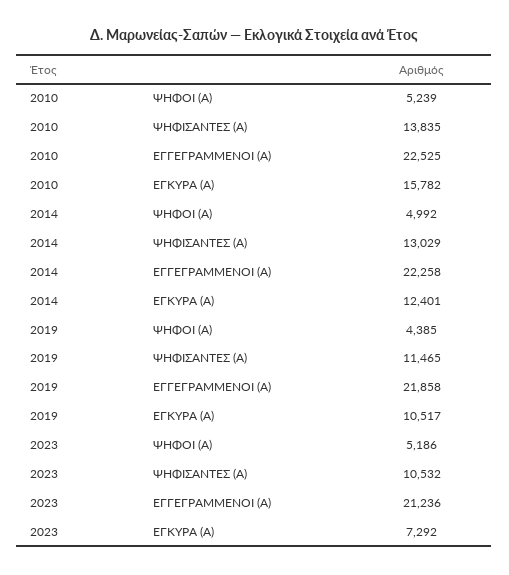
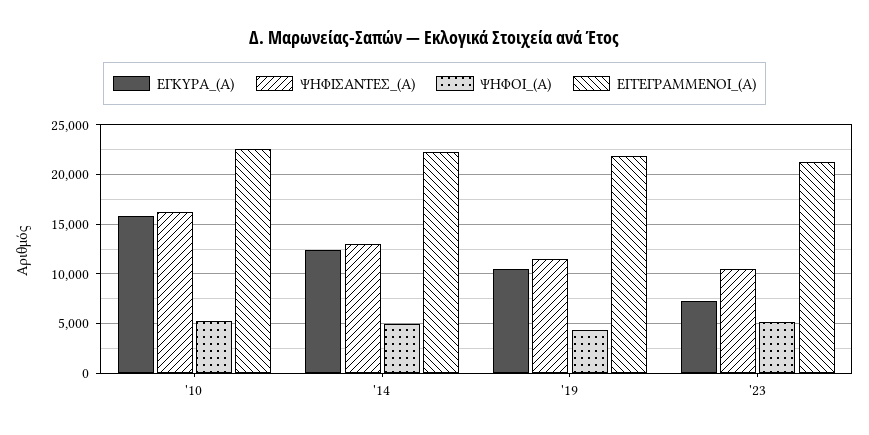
  {
    "ΨΗΦΟΙ (Α)": {
      "2010": 5239,
      "2014": 4992,
      "2019": 4385,
      "2023": 5186
    },
    "ΨΗΦΙΣΑΝΤΕΣ (Α)": {
-     "2010": 13835,
+     "2010": 16000,
      "2014": 13029,
      "2019": 11465,
      "2023": 10532
    },
    "ΕΓΓΕΓΡΑΜΜΕΝΟΙ (Α)": {
      "2010": 22525,
      "2014": 22258,
      "2019": 21858,
      "2023": 21236
    },
    "ΕΓΚΥΡΑ (Α)": {
      "2010": 15782,
      "2014": 12401,
      "2019": 10517,
      "2023": 7292
    }
  }

